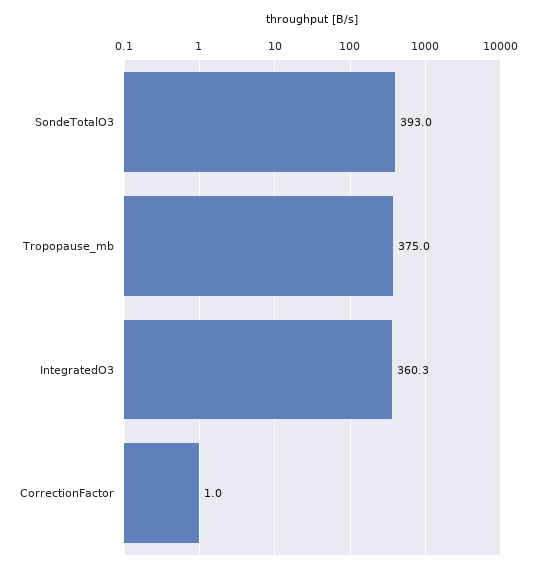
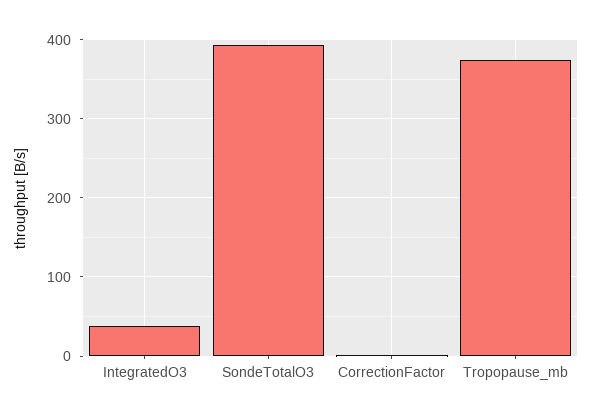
  {
    "SondeTotalO3": 393,
    "Tropopause_mb": 375,
-   "IntegratedO3": 360.3,
+   "IntegratedO3": 40,
    "CorrectionFactor": 1
  }

